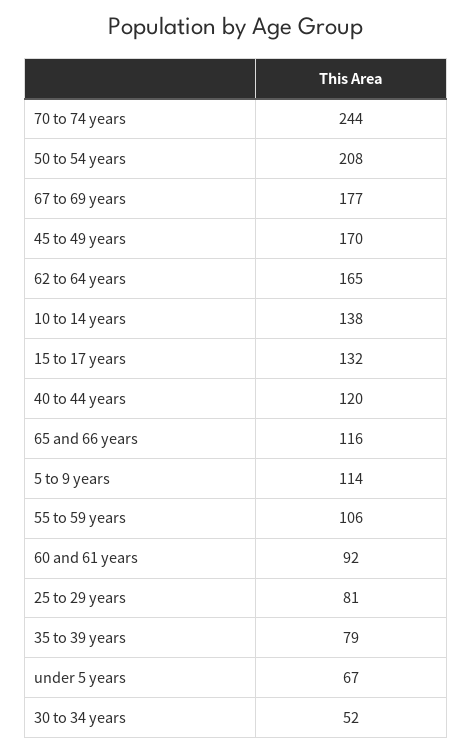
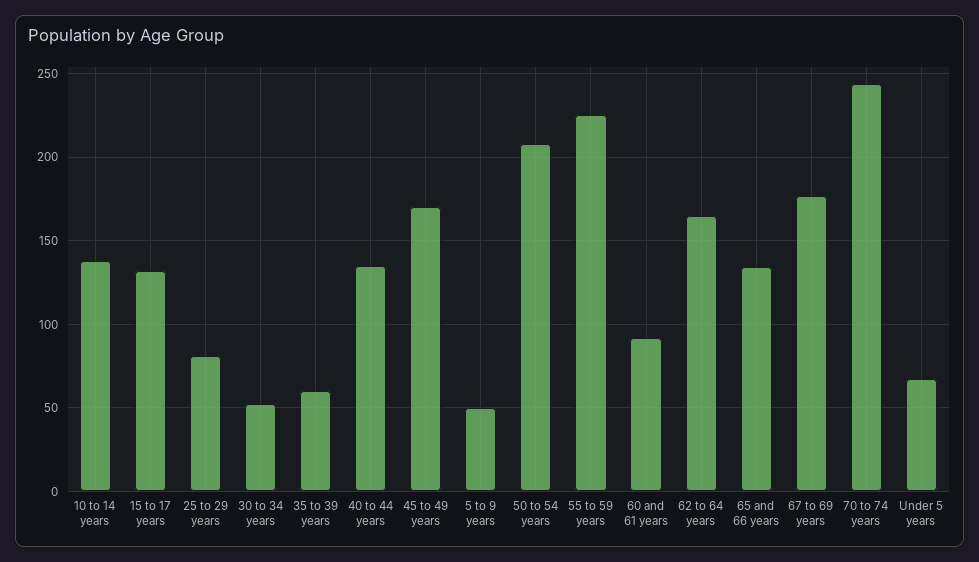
  {
    "70 to 74 years": 244,
    "50 to 54 years": 208,
    "67 to 69 years": 177,
    "45 to 49 years": 170,
    "62 to 64 years": 165,
    "10 to 14 years": 138,
    "15 to 17 years": 132,
-   "40 to 44 years": 120,
+   "40 to 44 years": 135,
-   "65 and 66 years": 116,
+   "65 and 66 years": 135,
-   "5 to 9 years": 114,
+   "5 to 9 years": 50,
-   "55 to 59 years": 106,
+   "55 to 59 years": 225,
    "60 and 61 years": 92,
    "25 to 29 years": 81,
-   "35 to 39 years": 79,
+   "35 to 39 years": 60,
    "under 5 years": 67,
    "30 to 34 years": 52
  }

